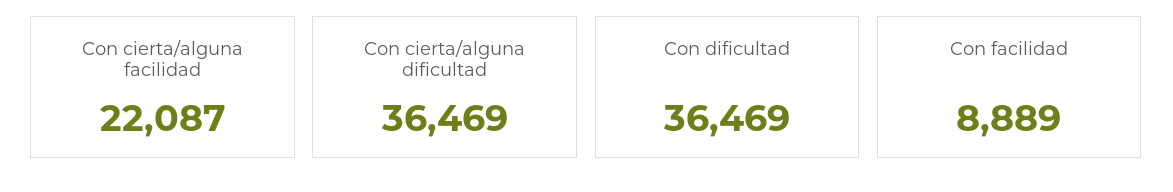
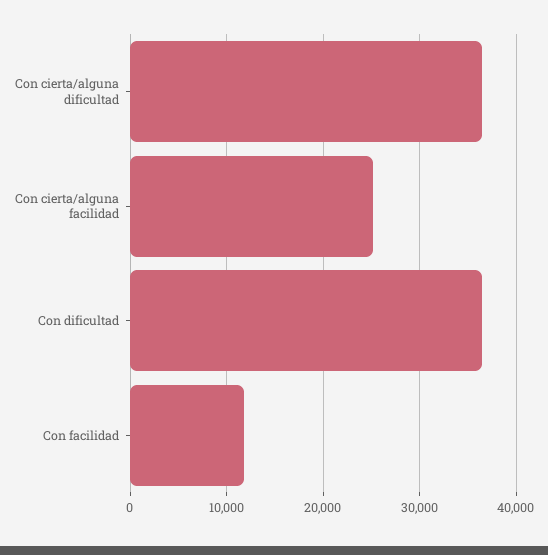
  {
-   "Con cierta/alguna facilidad": 22087,
+   "Con cierta/alguna facilidad": 25000,
    "Con cierta/alguna dificultad": 36469,
    "Con dificultad": 36469,
-   "Con facilidad": 8889
+   "Con facilidad": 12000
  }

